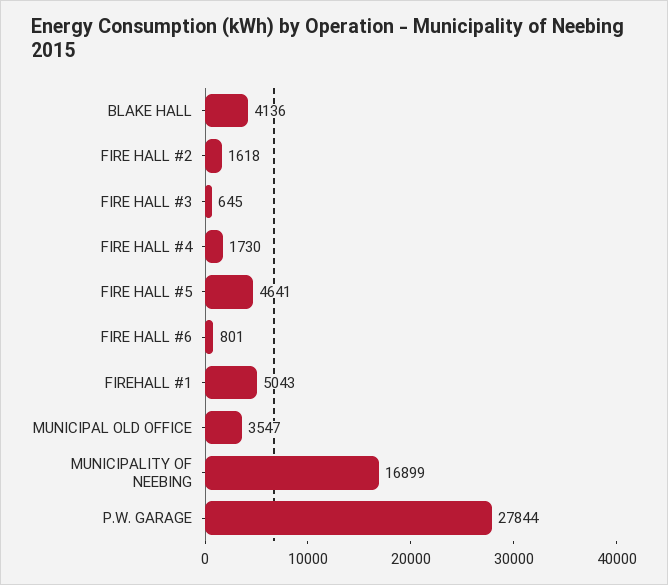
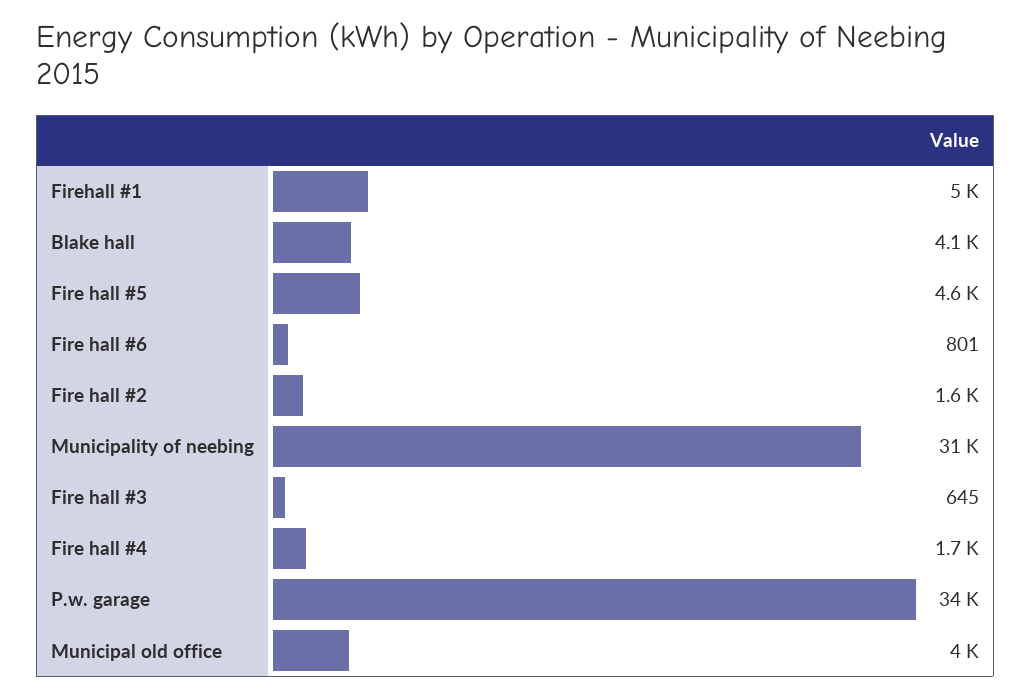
  {
    "BLAKE HALL": 4136,
    "FIRE HALL #2": 1618,
    "FIRE HALL #3": 645,
    "FIRE HALL #4": 1730,
    "FIRE HALL #5": 4641,
    "FIRE HALL #6": 801,
    "FIREHALL #1": 5043,
-   "MUNICIPAL OLD OFFICE": 3547,
+   "MUNICIPAL OLD OFFICE": 4000,
-   "MUNICIPALITY OF NEEBING": 16899,
+   "MUNICIPALITY OF NEEBING": 31000,
-   "P.W. GARAGE": 27844
+   "P.W. GARAGE": 34000
  }

